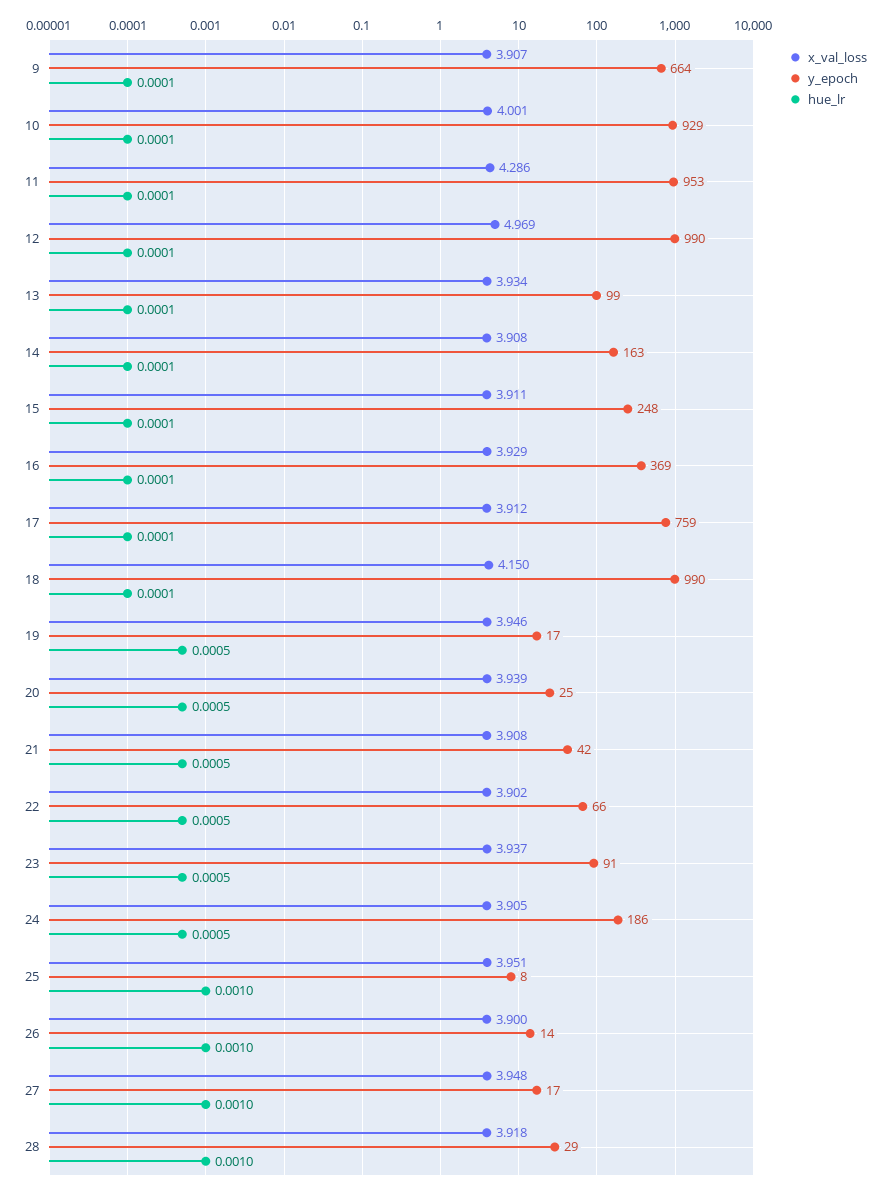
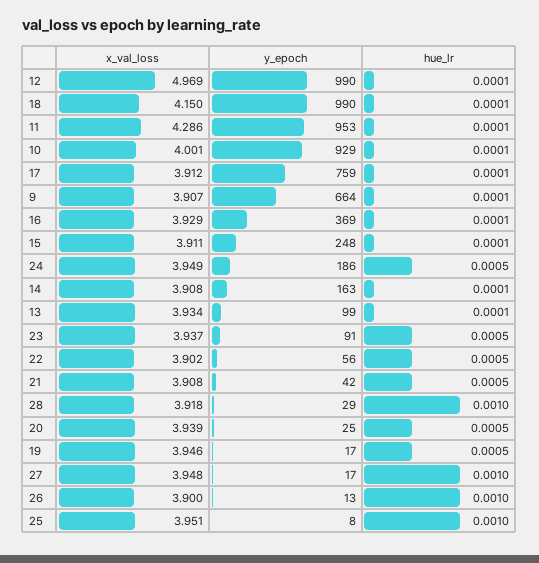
  {
    "x_val_loss": {
      "9": 3.907,
      "10": 4.001,
      "11": 4.286,
      "12": 4.969,
      "13": 3.934,
      "14": 3.908,
      "15": 3.911,
      "16": 3.929,
      "17": 3.912,
      "18": 4.15,
      "19": 3.946,
      "20": 3.939,
      "21": 3.908,
      "22": 3.902,
      "23": 3.937,
-     "24": 3.905,
+     "24": 3.949,
      "25": 3.951,
      "26": 3.9,
      "27": 3.948,
      "28": 3.918
    },
    "y_epoch": {
      "9": 664,
      "10": 929,
      "11": 953,
      "12": 990,
      "13": 99,
      "14": 163,
      "15": 248,
      "16": 369,
      "17": 759,
      "18": 990,
      "19": 17,
      "20": 25,
      "21": 42,
-     "22": 66,
+     "22": 56,
      "23": 91,
      "24": 186,
      "25": 8,
-     "26": 14,
+     "26": 13,
      "27": 17,
      "28": 29
    },
    "hue_lr": {
      "9": 0.0001,
      "10": 0.0001,
      "11": 0.0001,
      "12": 0.0001,
      "13": 0.0001,
      "14": 0.0001,
      "15": 0.0001,
      "16": 0.0001,
      "17": 0.0001,
      "18": 0.0001,
      "19": 0.0005,
      "20": 0.0005,
      "21": 0.0005,
      "22": 0.0005,
      "23": 0.0005,
      "24": 0.0005,
      "25": 0.001,
      "26": 0.001,
      "27": 0.001,
      "28": 0.001
    }
  }

